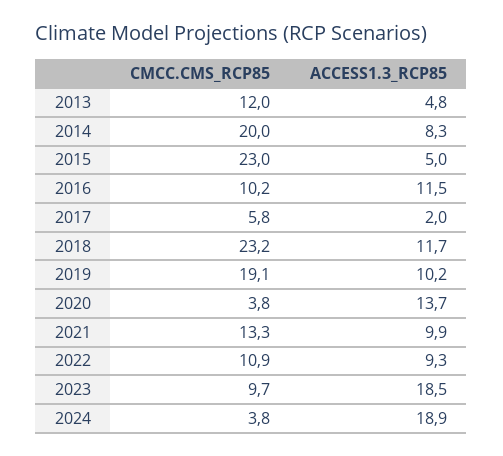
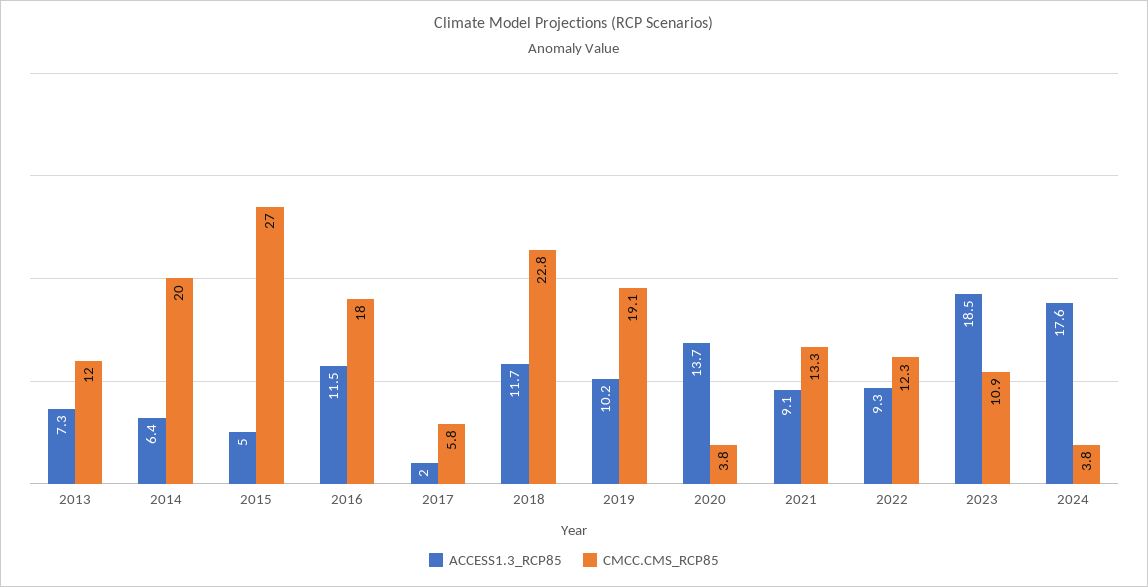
  {
    "CMCC.CMS_RCP85": {
      "2013": 12,
      "2014": 20,
-     "2015": 23,
+     "2015": 27,
-     "2016": 10.2,
+     "2016": 18,
      "2017": 5.8,
-     "2018": 23.2,
+     "2018": 22.8,
      "2019": 19.1,
      "2020": 3.8,
      "2021": 13.3,
-     "2022": 10.9,
+     "2022": 12.3,
-     "2023": 9.7,
+     "2023": 10.9,
      "2024": 3.8
    },
    "ACCESS1.3_RCP85": {
-     "2013": 4.8,
+     "2013": 7.3,
-     "2014": 8.3,
+     "2014": 6.4,
      "2015": 5,
      "2016": 11.5,
      "2017": 2,
      "2018": 11.7,
      "2019": 10.2,
      "2020": 13.7,
-     "2021": 9.9,
+     "2021": 9.1,
      "2022": 9.3,
      "2023": 18.5,
-     "2024": 18.9
+     "2024": 17.6
    }
  }

